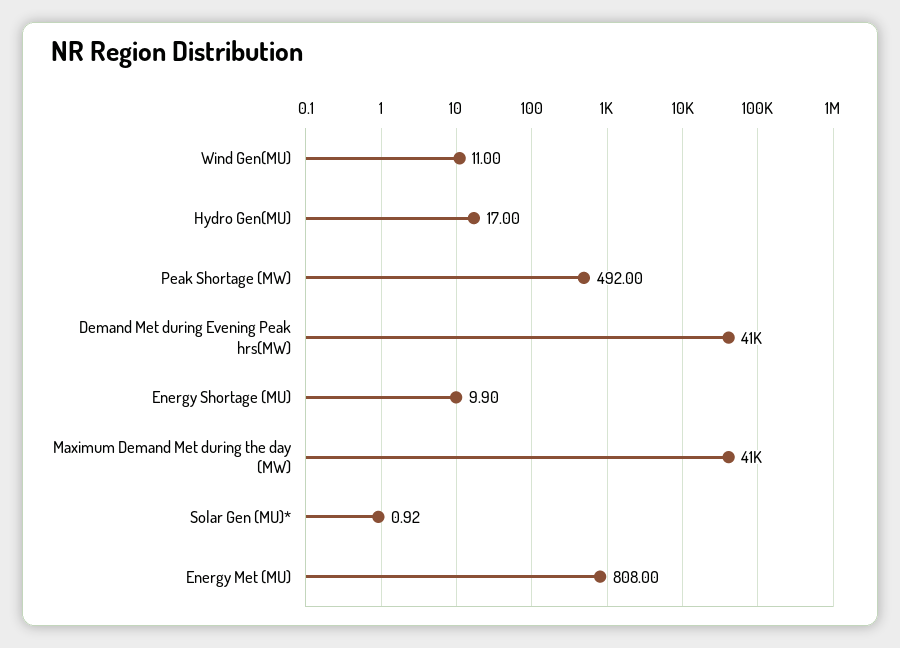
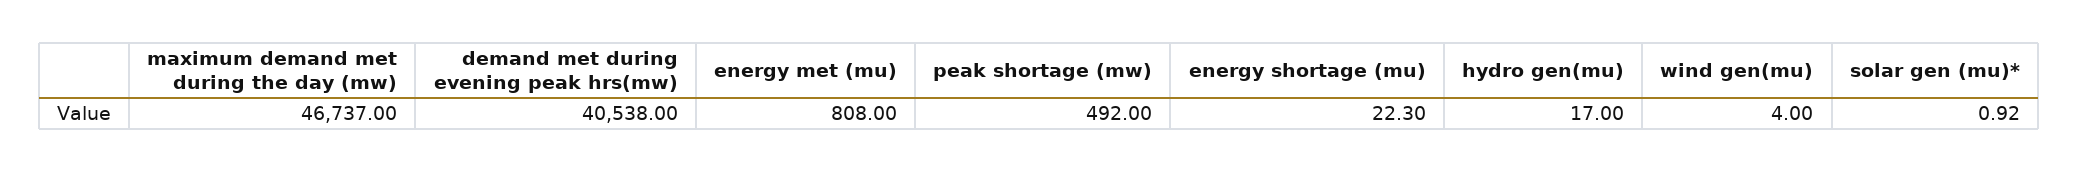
  {
-   "Wind Gen(MU)": 11,
+   "Wind Gen(MU)": 4,
    "Hydro Gen(MU)": 17,
    "Peak Shortage (MW)": 492,
    "Demand Met during Evening Peak hrs(MW)": 40538,
-   "Energy Shortage (MU)": 9.9,
+   "Energy Shortage (MU)": 22.3,
-   "Maximum Demand Met during the day (MW)": 41000,
+   "Maximum Demand Met during the day (MW)": 46737,
    "Solar Gen (MU)*": 0.92,
    "Energy Met (MU)": 808
  }

